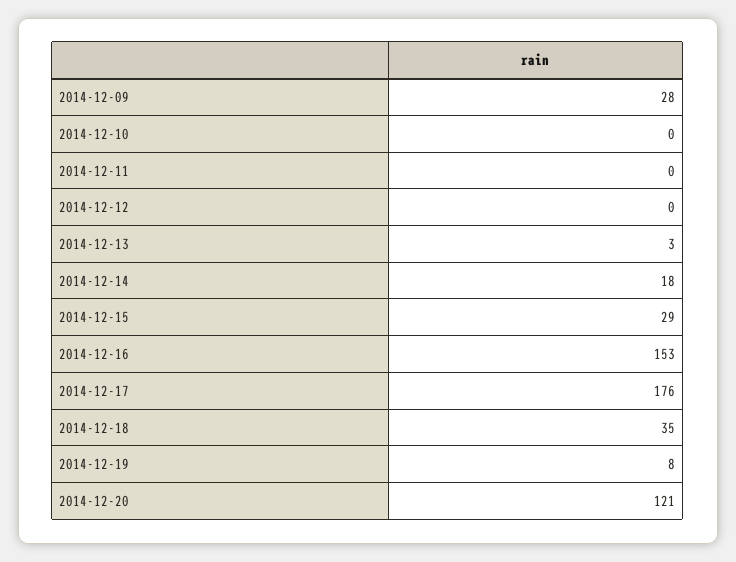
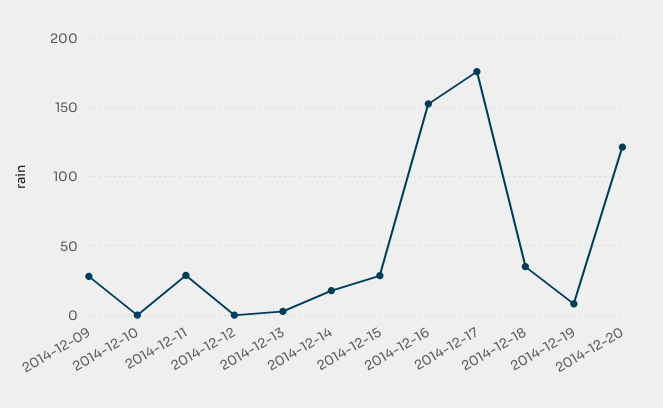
  {
    "2014-12-09": 28,
    "2014-12-10": 0,
-   "2014-12-11": 0,
+   "2014-12-11": 30,
    "2014-12-12": 0,
    "2014-12-13": 3,
    "2014-12-14": 18,
    "2014-12-15": 29,
    "2014-12-16": 153,
    "2014-12-17": 176,
    "2014-12-18": 35,
    "2014-12-19": 8,
    "2014-12-20": 121
  }

